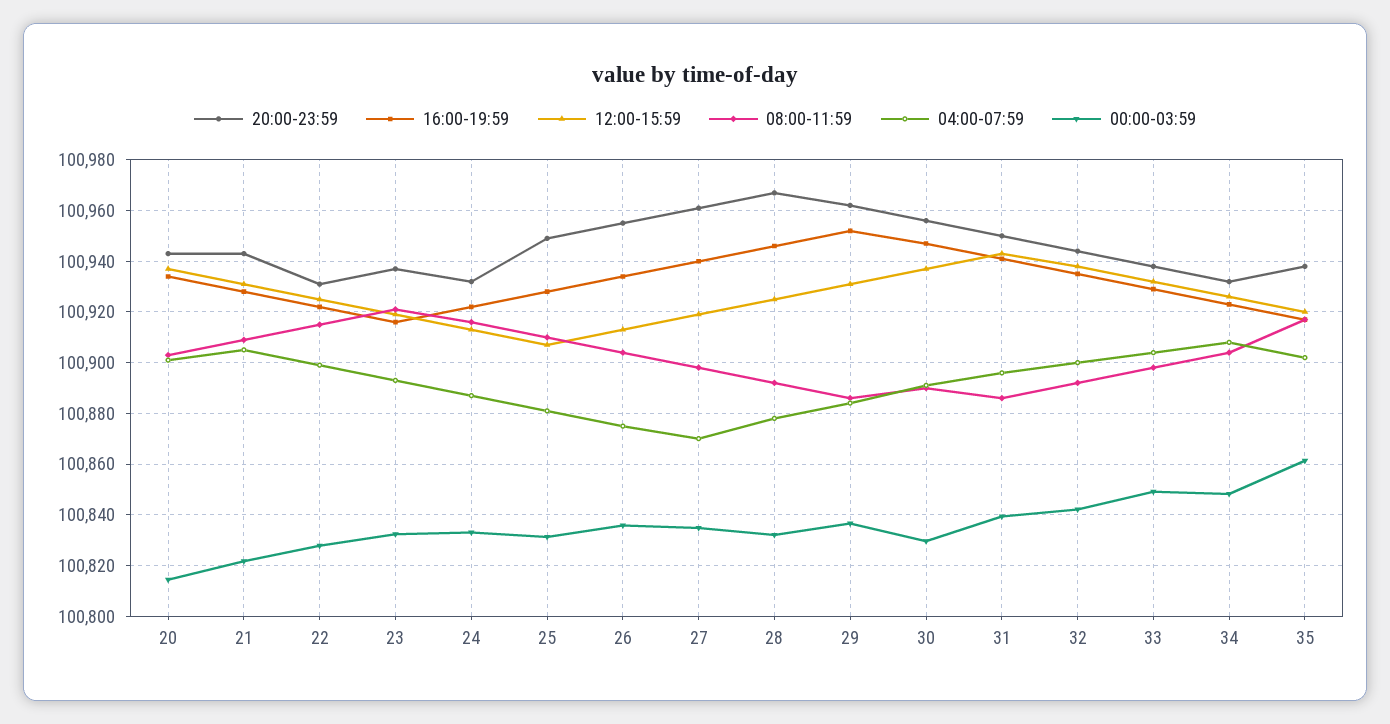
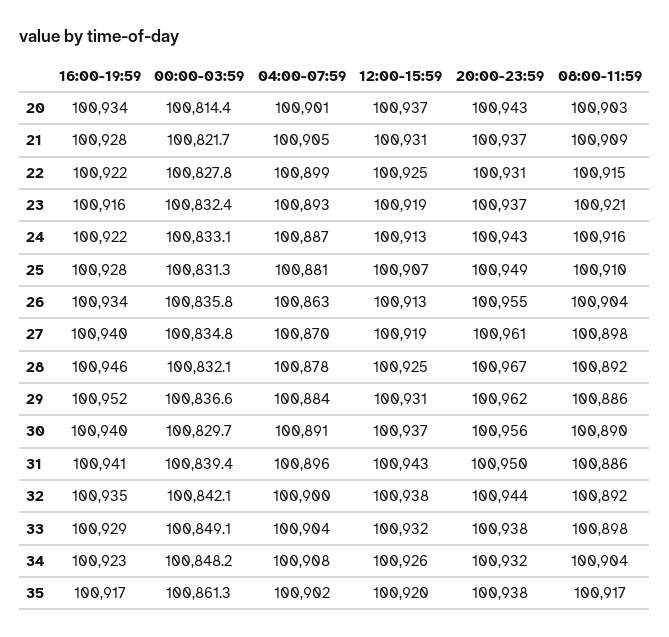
  {
    "20:00-23:59": {
      "20": 100943,
-     "21": 100942.5,
+     "21": 100937,
      "22": 100931,
      "23": 100937,
-     "24": 100932.5,
+     "24": 100943,
      "25": 100949,
      "26": 100955,
      "27": 100961,
      "28": 100967,
      "29": 100962,
      "30": 100956,
      "31": 100950,
      "32": 100944,
      "33": 100938,
      "34": 100932,
      "35": 100938
    },
    "16:00-19:59": {
      "20": 100934,
      "21": 100928,
      "22": 100922,
      "23": 100916,
      "24": 100922,
      "25": 100928,
      "26": 100934,
      "27": 100940,
      "28": 100946,
      "29": 100952,
-     "30": 100947.5,
+     "30": 100940,
      "31": 100941,
      "32": 100935,
      "33": 100929,
      "34": 100923,
      "35": 100917
    },
    "12:00-15:59": {
      "20": 100937,
      "21": 100931,
      "22": 100925,
      "23": 100919,
      "24": 100913,
      "25": 100907,
      "26": 100913,
      "27": 100919,
      "28": 100925,
      "29": 100931,
      "30": 100937,
      "31": 100943,
      "32": 100938,
      "33": 100932,
      "34": 100926,
      "35": 100920
    },
    "08:00-11:59": {
      "20": 100903,
      "21": 100909,
      "22": 100915,
      "23": 100921,
      "24": 100916,
      "25": 100910,
      "26": 100904,
      "27": 100898,
      "28": 100892,
      "29": 100886,
      "30": 100890,
      "31": 100886,
      "32": 100892,
      "33": 100898,
      "34": 100904,
      "35": 100917
    },
    "04:00-07:59": {
      "20": 100901,
      "21": 100905,
      "22": 100899,
      "23": 100893,
      "24": 100887,
      "25": 100881,
-     "26": 100875,
+     "26": 100863,
      "27": 100870,
      "28": 100878,
      "29": 100884,
      "30": 100891,
      "31": 100896,
      "32": 100900,
      "33": 100904,
      "34": 100908,
      "35": 100902
    },
    "00:00-03:59": {
      "20": 100814.4,
      "21": 100821.7,
      "22": 100827.8,
      "23": 100832.4,
      "24": 100833.1,
      "25": 100831.3,
      "26": 100835.8,
      "27": 100834.8,
      "28": 100832.1,
      "29": 100836.6,
      "30": 100829.7,
      "31": 100839.4,
      "32": 100842.1,
      "33": 100849.1,
      "34": 100848.2,
      "35": 100861.3
    }
  }

